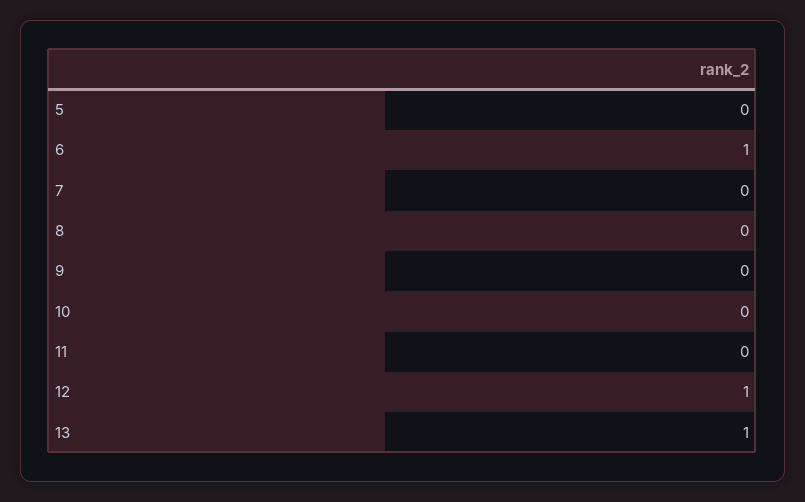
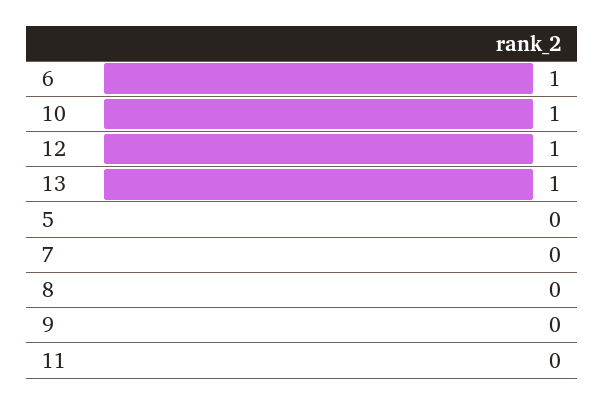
  {
    "5": 0,
    "6": 1,
    "7": 0,
    "8": 0,
    "9": 0,
-   "10": 0,
+   "10": 1,
    "11": 0,
    "12": 1,
    "13": 1
  }

